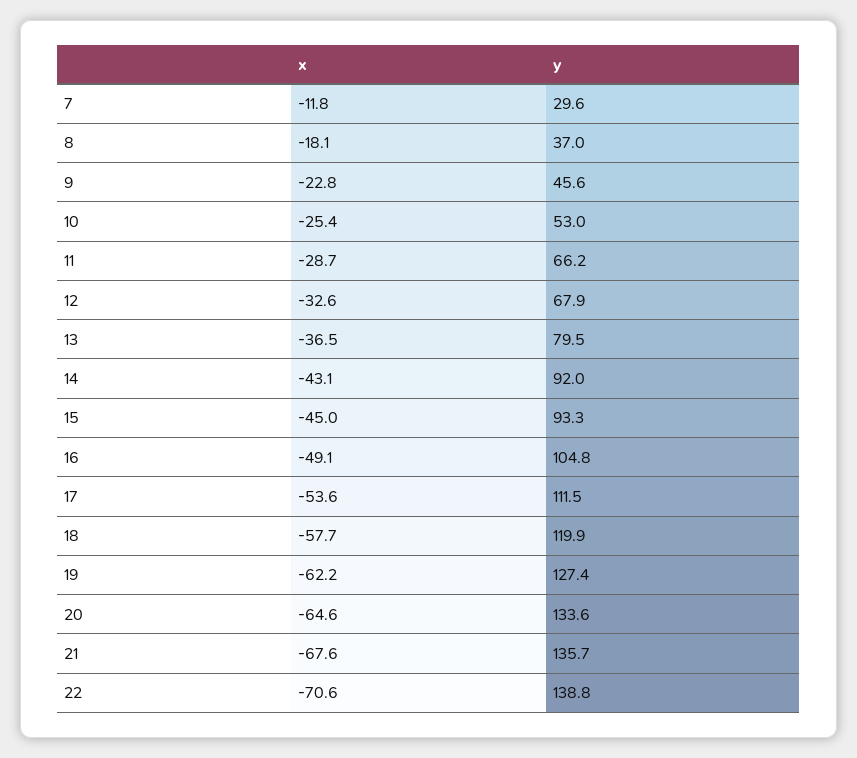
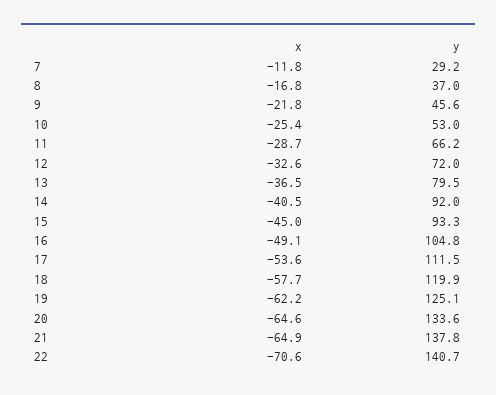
  {
    "x": {
      "7": -11.8,
-     "8": -18.1,
+     "8": -16.8,
-     "9": -22.8,
+     "9": -21.8,
      "10": -25.4,
      "11": -28.7,
      "12": -32.6,
      "13": -36.5,
-     "14": -43.1,
+     "14": -40.5,
      "15": -45,
      "16": -49.1,
      "17": -53.6,
      "18": -57.7,
      "19": -62.2,
      "20": -64.6,
-     "21": -67.6,
+     "21": -64.9,
      "22": -70.6
    },
    "y": {
-     "7": 29.6,
+     "7": 29.2,
      "8": 37,
      "9": 45.6,
      "10": 53,
      "11": 66.2,
-     "12": 67.9,
+     "12": 72,
      "13": 79.5,
      "14": 92,
      "15": 93.3,
      "16": 104.8,
      "17": 111.5,
      "18": 119.9,
-     "19": 127.4,
+     "19": 125.1,
      "20": 133.6,
-     "21": 135.7,
+     "21": 137.8,
-     "22": 138.8
+     "22": 140.7
    }
  }

